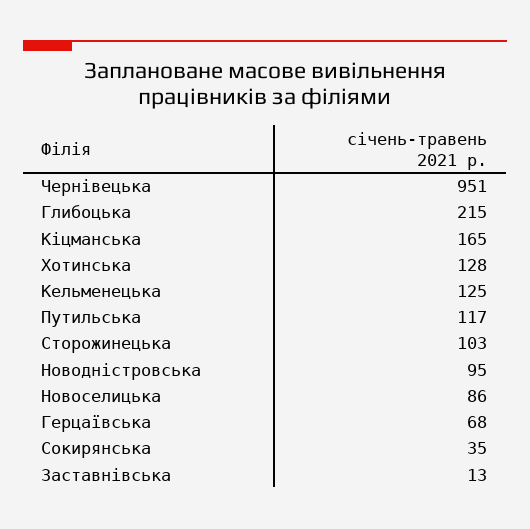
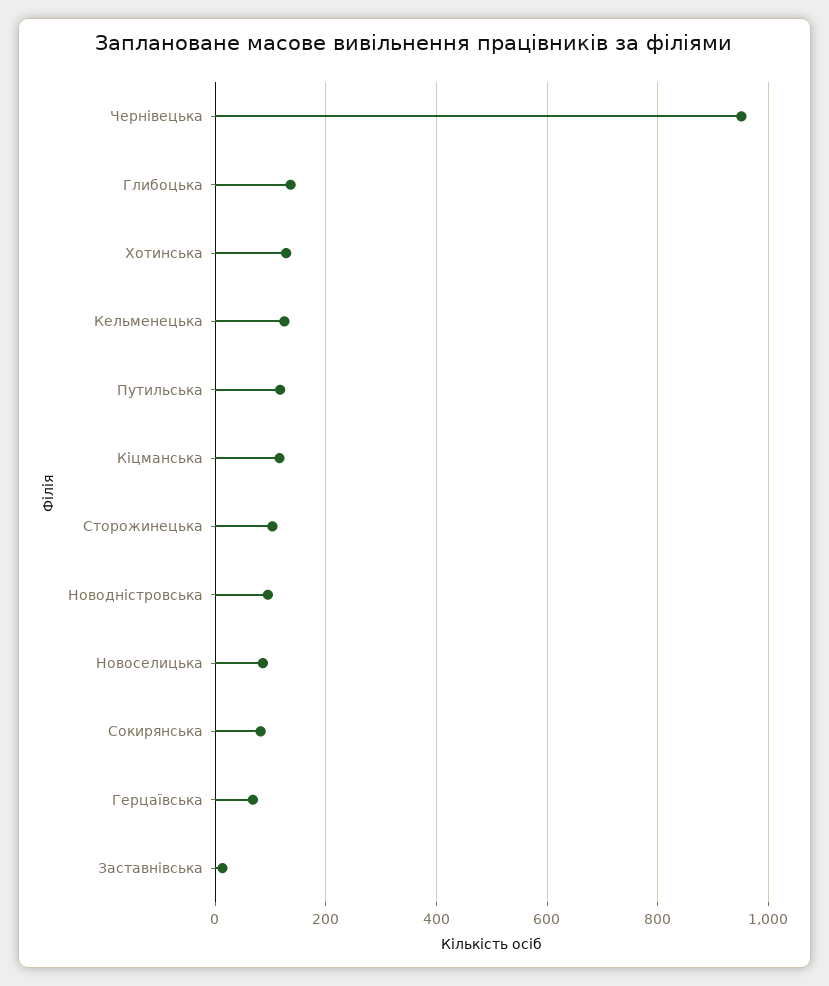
  {
    "Чернівецька": 951,
-   "Глибоцька": 215,
+   "Глибоцька": 140,
-   "Кіцманська": 165,
+   "Кіцманська": 120,
    "Хотинська": 128,
    "Кельменецька": 125,
    "Путильська": 117,
    "Сторожинецька": 103,
    "Новодністровська": 95,
    "Новоселицька": 86,
    "Герцаївська": 68,
-   "Сокирянська": 35,
+   "Сокирянська": 80,
    "Заставнівська": 13
  }

